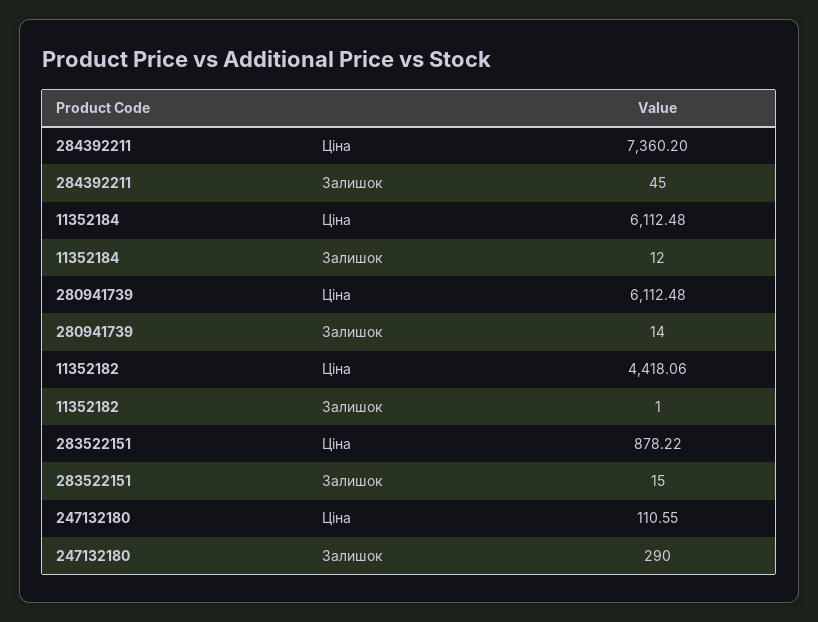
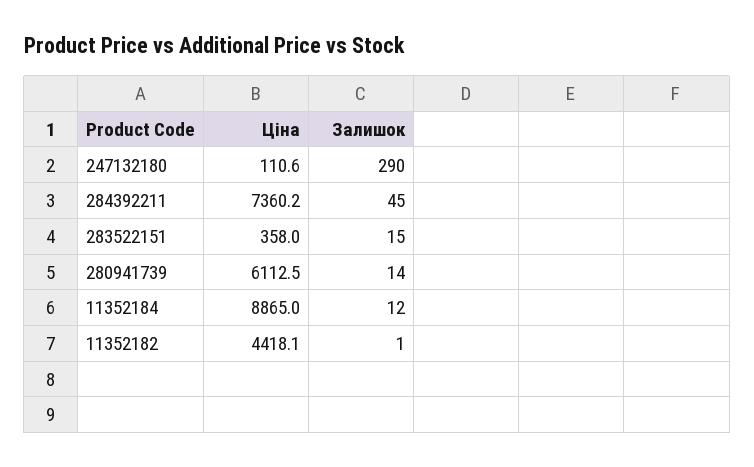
  {
    "284392211": {
      "Ціна": 7360.2,
      "Залишок": 45
    },
    "11352184": {
-     "Ціна": 6112.48,
+     "Ціна": 8865,
      "Залишок": 12
    },
    "280941739": {
      "Ціна": 6112.48,
      "Залишок": 14
    },
    "11352182": {
      "Ціна": 4418.06,
      "Залишок": 1
    },
    "283522151": {
-     "Ціна": 878.22,
+     "Ціна": 358,
      "Залишок": 15
    },
    "247132180": {
      "Ціна": 110.55,
      "Залишок": 290
    }
  }

